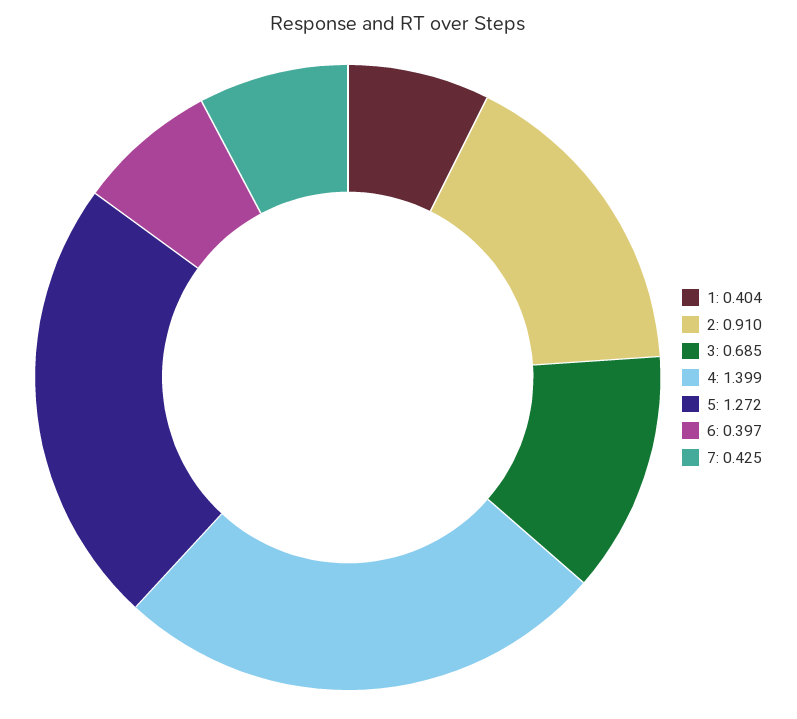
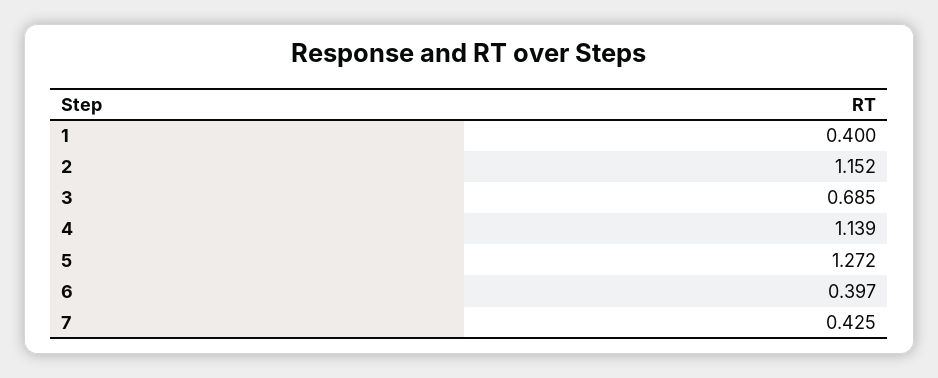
  {
-   "1": 0.404,
+   "1": 0.4,
-   "2": 0.91,
+   "2": 1.152,
    "3": 0.685,
-   "4": 1.399,
+   "4": 1.139,
    "5": 1.272,
    "6": 0.397,
    "7": 0.425
  }

